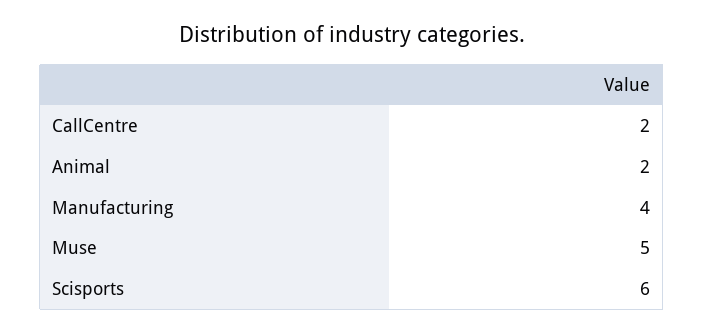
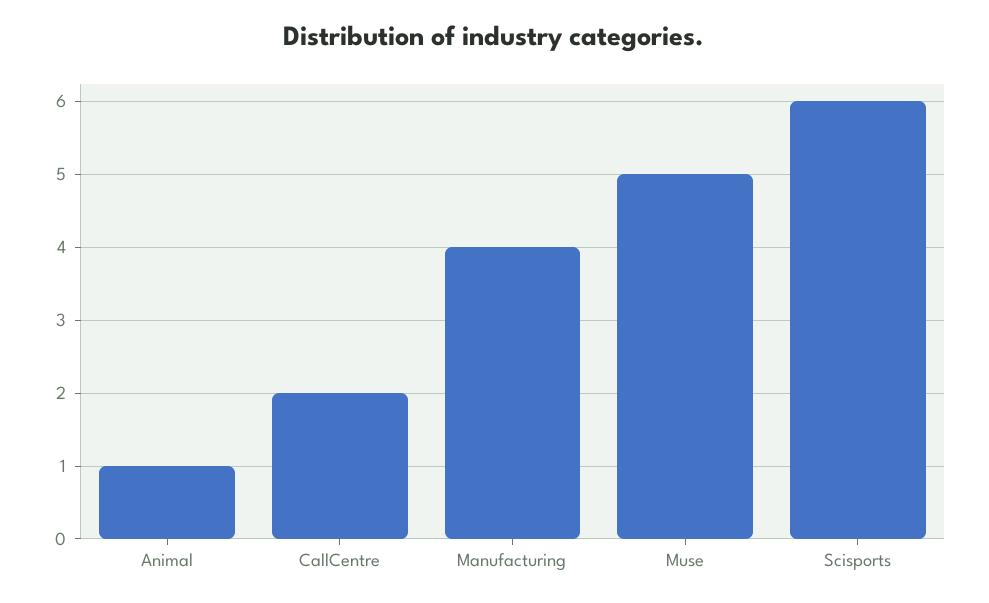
  {
    "CallCentre": 2,
-   "Animal": 2,
+   "Animal": 1,
    "Manufacturing": 4,
    "Muse": 5,
    "Scisports": 6
  }

